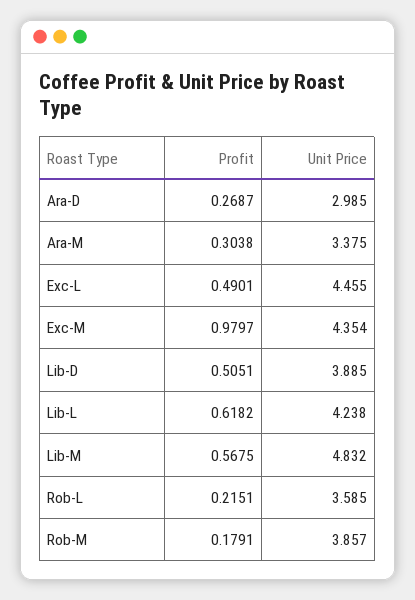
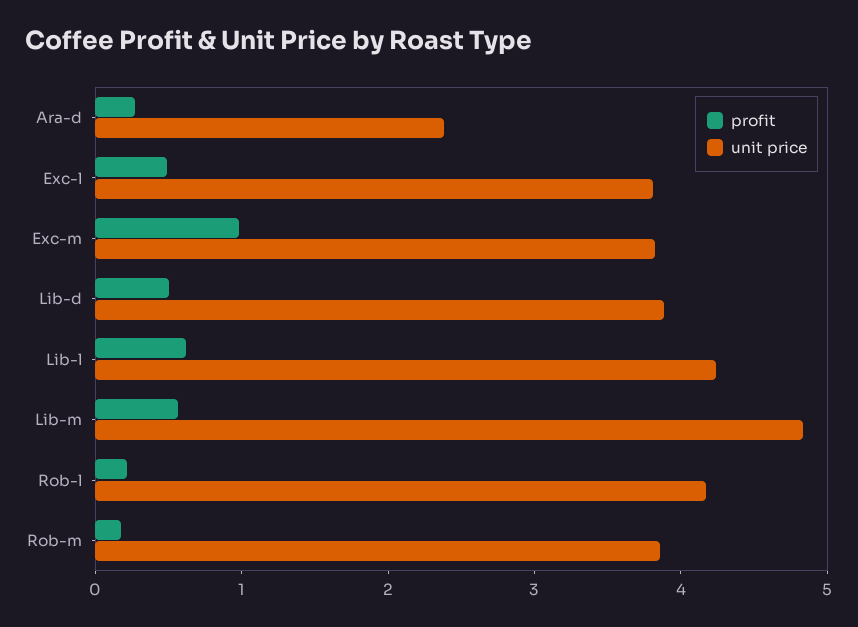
  {
    "Profit": {
      "Ara-D": 0.2687,
-     "Ara-M": 0.3038,
      "Exc-L": 0.4901,
      "Exc-M": 0.9797,
      "Lib-D": 0.5051,
      "Lib-L": 0.6182,
      "Lib-M": 0.5675,
      "Rob-L": 0.2151,
      "Rob-M": 0.1791
    },
    "Unit Price": {
-     "Ara-D": 2.985,
+     "Ara-D": 2.4,
-     "Ara-M": 3.375,
-     "Exc-L": 4.455,
+     "Exc-L": 3.8,
-     "Exc-M": 4.354,
+     "Exc-M": 3.8,
      "Lib-D": 3.885,
      "Lib-L": 4.238,
      "Lib-M": 4.832,
-     "Rob-L": 3.585,
+     "Rob-L": 4.2,
      "Rob-M": 3.857
    }
  }

